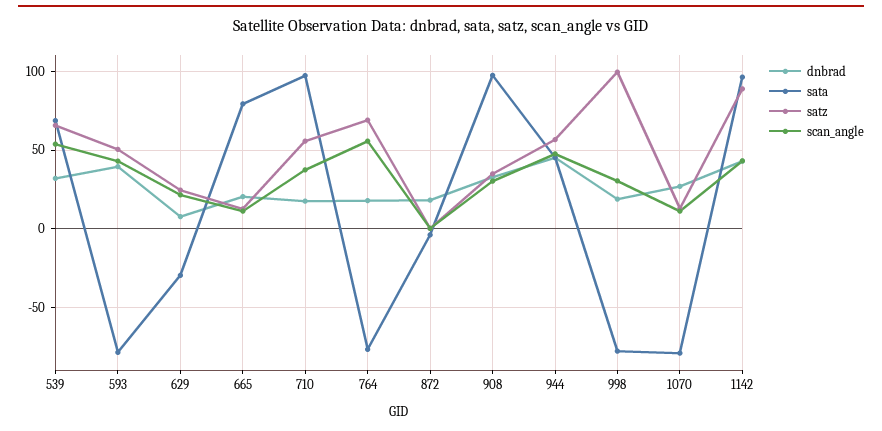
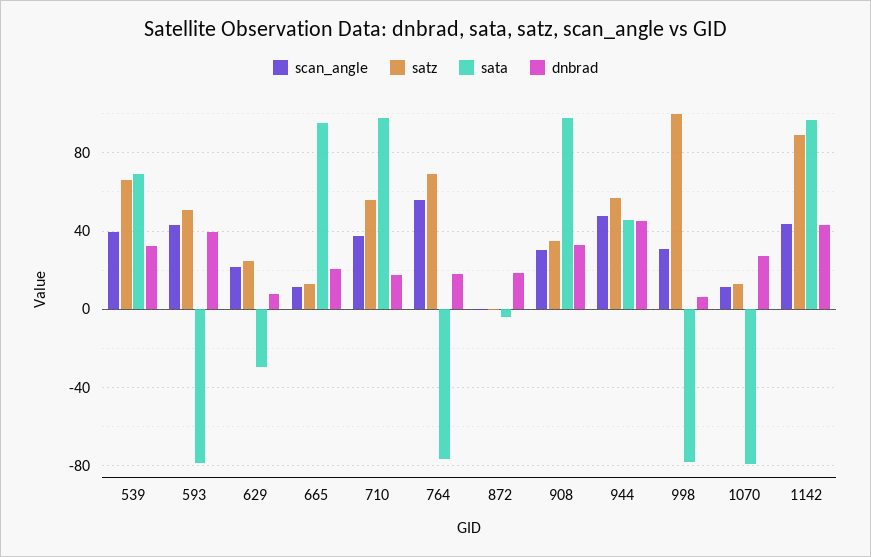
  {
    "dnbrad": {
      "539": 30,
      "593": 40,
      "629": 10,
      "665": 20,
      "710": 20,
      "764": 20,
      "872": 20,
      "908": 35,
      "944": 45,
-     "998": 20,
+     "998": 5,
      "1070": 25,
      "1142": 45
    },
    "sata": {
      "539": 70,
      "593": -80,
      "629": -30,
-     "665": 80,
+     "665": 95,
      "710": 100,
      "764": -75,
      "872": -5,
      "908": 100,
      "944": 45,
      "998": -80,
      "1070": -80,
      "1142": 95
    },
    "satz": {
      "539": 65,
      "593": 50,
      "629": 25,
      "665": 15,
      "710": 55,
      "764": 70,
      "872": 0,
      "908": 35,
      "944": 55,
      "998": 100,
      "1070": 15,
      "1142": 90
    },
    "scan_angle": {
-     "539": 55,
+     "539": 40,
      "593": 45,
      "629": 20,
      "665": 10,
      "710": 40,
      "764": 55,
      "872": 0,
      "908": 30,
      "944": 50,
      "998": 30,
      "1070": 10,
      "1142": 45
    }
  }

